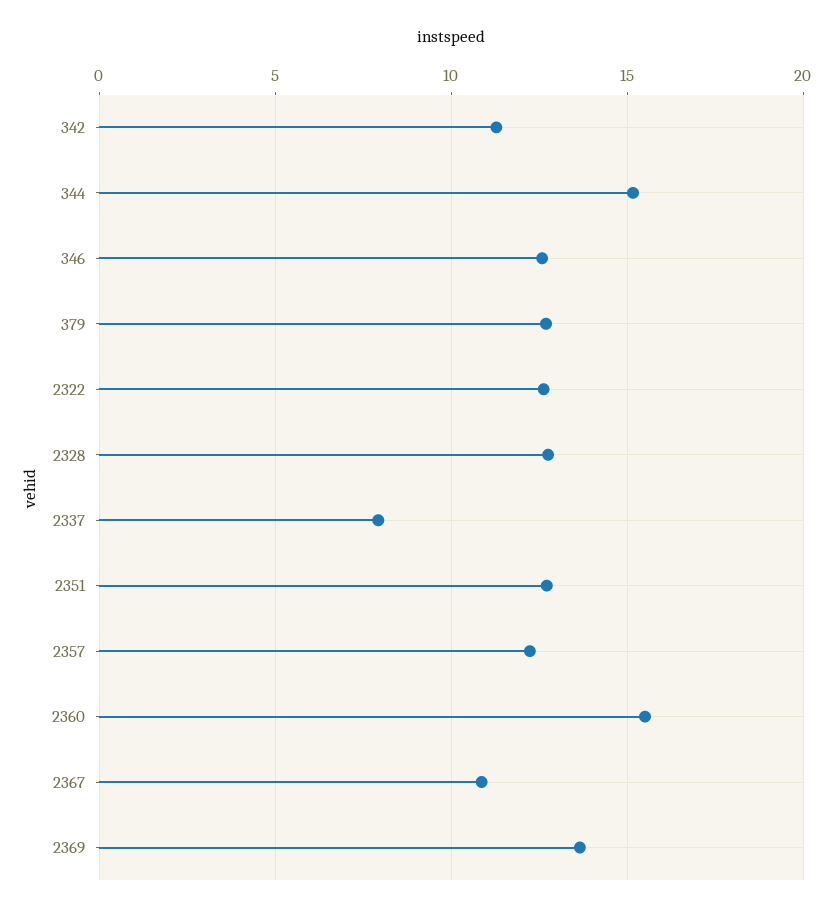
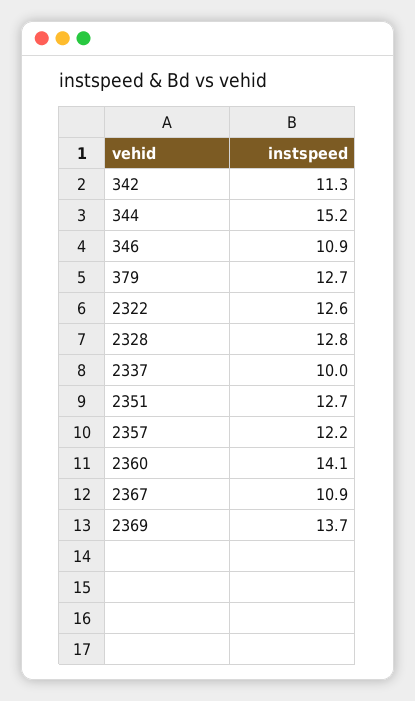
  {
    "342": 11.3,
    "344": 15.2,
-   "346": 12.5,
+   "346": 10.9,
    "379": 12.7,
    "2322": 12.6,
    "2328": 12.8,
-   "2337": 8,
+   "2337": 10,
    "2351": 12.7,
    "2357": 12.2,
-   "2360": 15.5,
+   "2360": 14.1,
    "2367": 10.9,
    "2369": 13.7
  }

